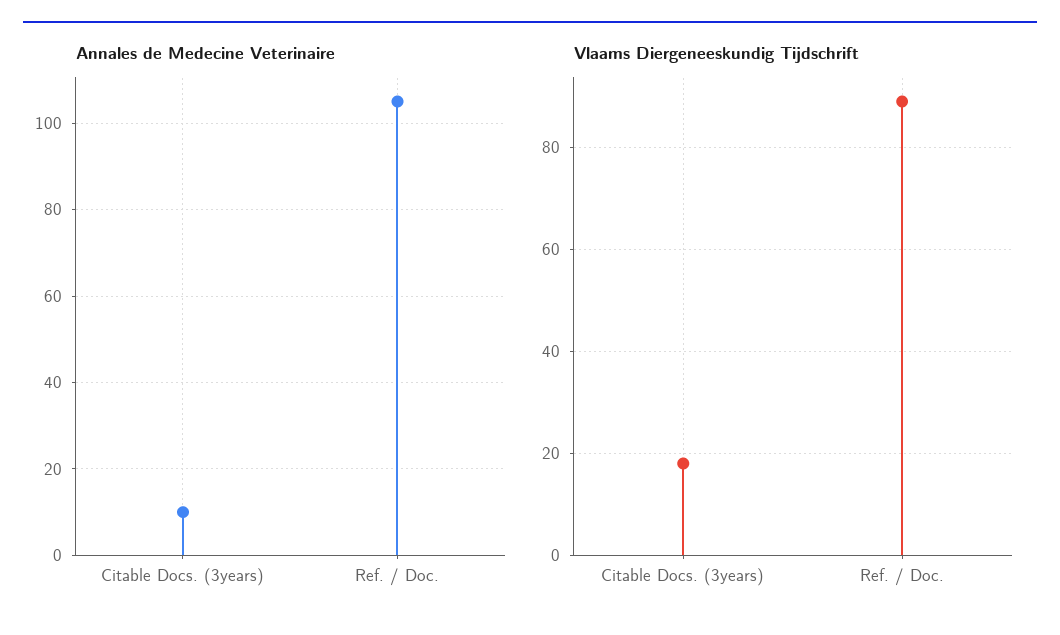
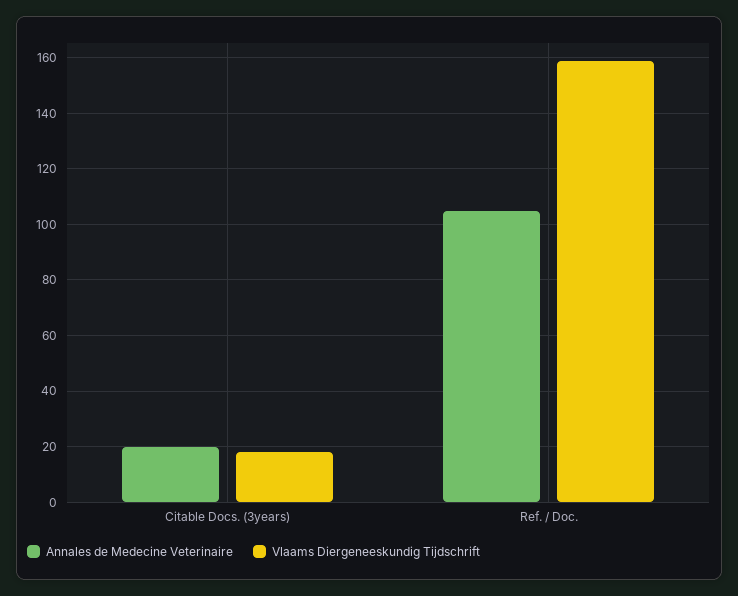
  {
    "Annales de Medecine Veterinaire": {
-     "Citable Docs. (3years)": 10,
+     "Citable Docs. (3years)": 20,
      "Ref. / Doc.": 105
    },
    "Vlaams Diergeneeskundig Tijdschrift": {
      "Citable Docs. (3years)": 20,
-     "Ref. / Doc.": 90
+     "Ref. / Doc.": 160
    }
  }

